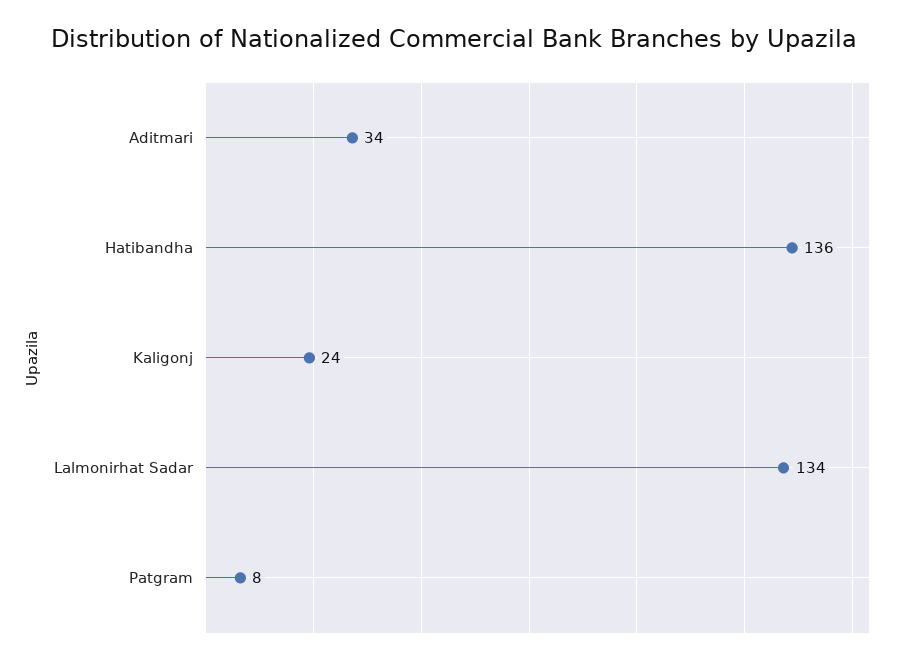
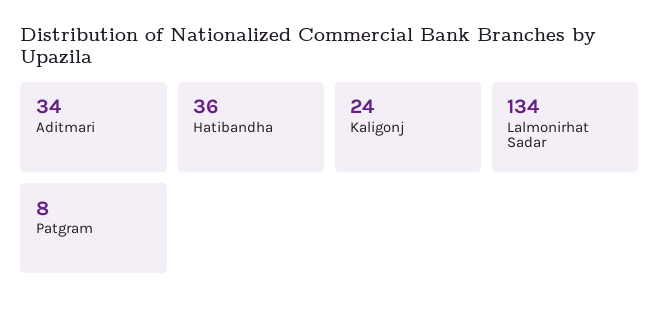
  {
    "Aditmari": 34,
-   "Hatibandha": 136,
+   "Hatibandha": 36,
    "Kaligonj": 24,
    "Lalmonirhat Sadar": 134,
    "Patgram": 8
  }

